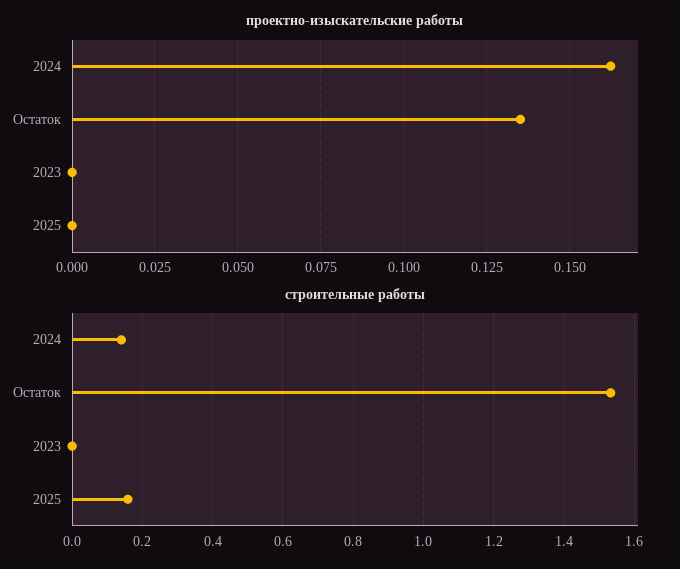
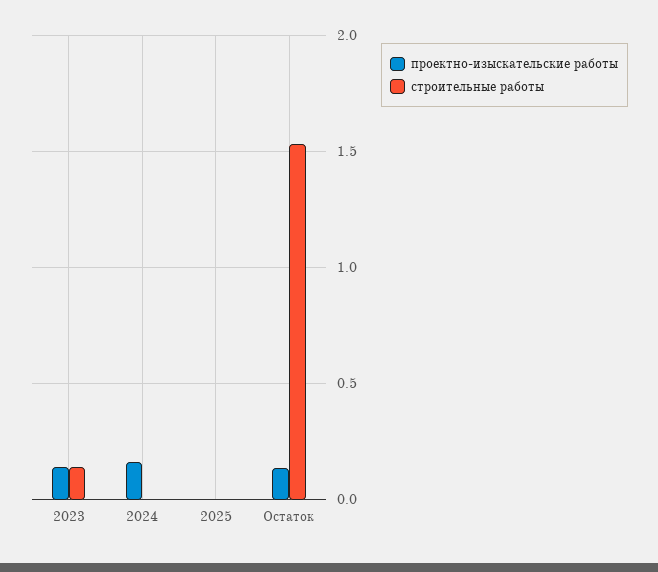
  {
    "проектно-изыскательские работы": {
      "2024": 0.1625,
      "Остаток": 0.135,
-     "2023": 0,
+     "2023": 0.15,
      "2025": 0
    },
    "строительные работы": {
-     "2024": 0.14,
+     "2024": 0,
      "Остаток": 1.54,
-     "2023": 0,
+     "2023": 0.15,
-     "2025": 0.16
+     "2025": 0
    }
  }

